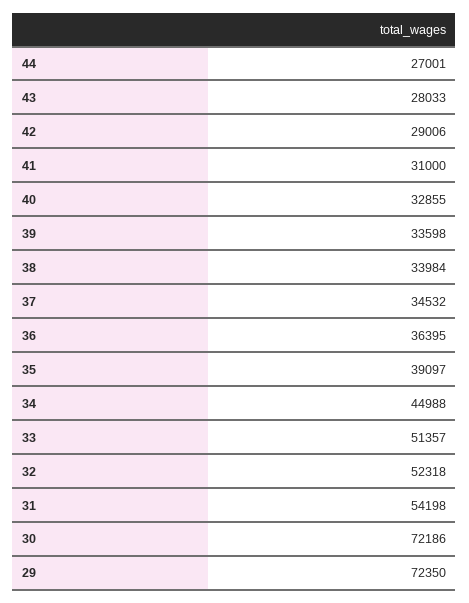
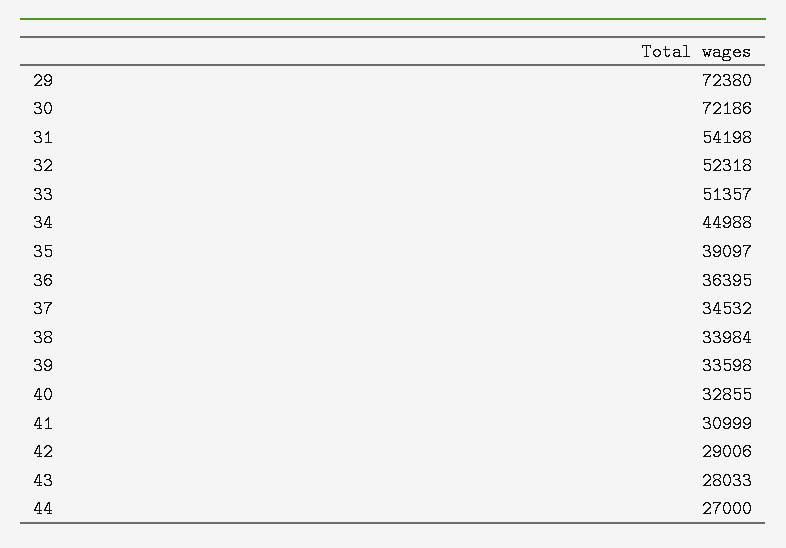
  {
-   "44": 27001,
+   "44": 27000,
    "43": 28033,
    "42": 29006,
-   "41": 31000,
+   "41": 30999,
    "40": 32855,
    "39": 33598,
    "38": 33984,
    "37": 34532,
    "36": 36395,
    "35": 39097,
    "34": 44988,
    "33": 51357,
    "32": 52318,
    "31": 54198,
    "30": 72186,
-   "29": 72350
+   "29": 72380
  }

